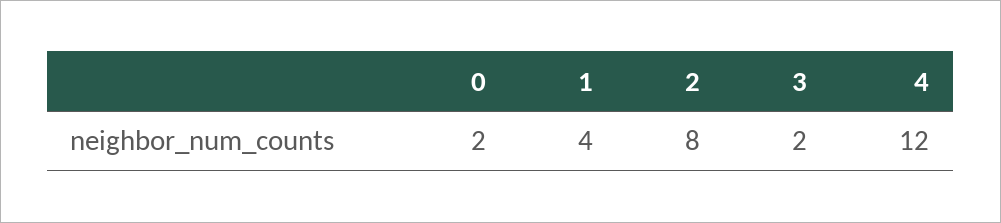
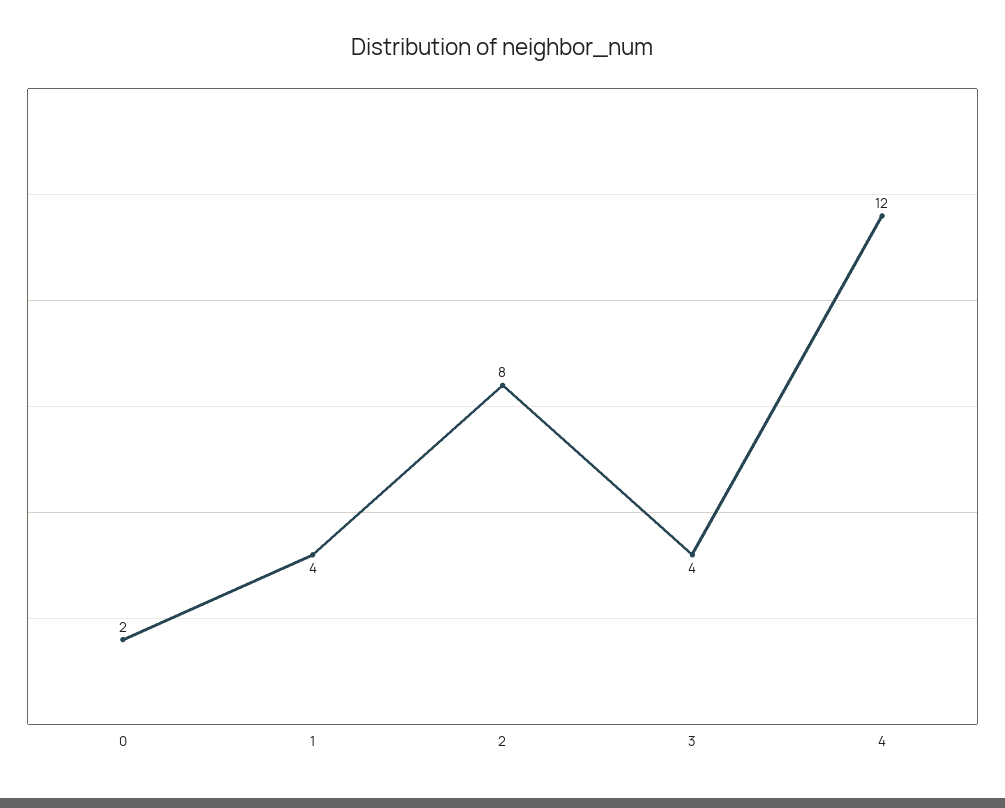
  {
    "0": 2,
    "1": 4,
    "2": 8,
-   "3": 2,
+   "3": 4,
    "4": 12
  }

